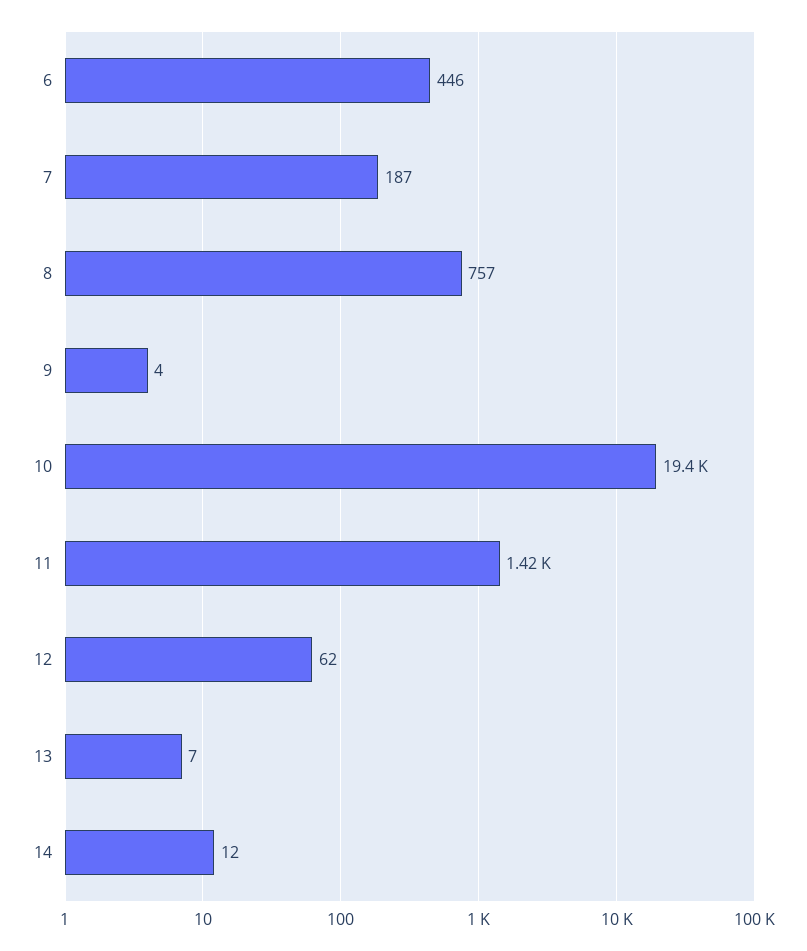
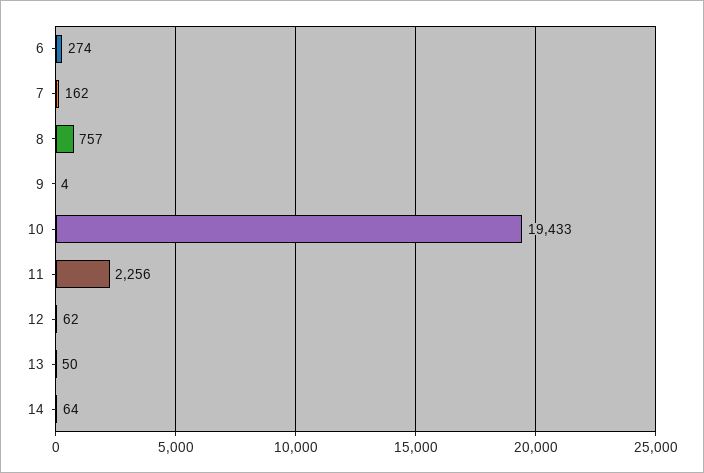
  {
-   "6": 446,
+   "6": 274,
-   "7": 187,
+   "7": 162,
    "8": 757,
    "9": 4,
    "10": 19433,
-   "11": 1420,
+   "11": 2256,
    "12": 62,
-   "13": 7,
+   "13": 50,
-   "14": 12
+   "14": 64
  }

